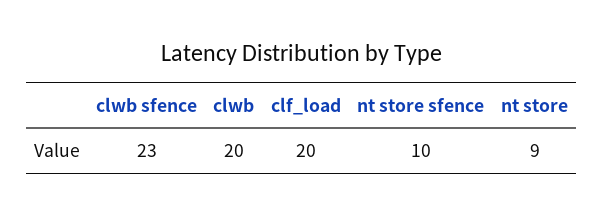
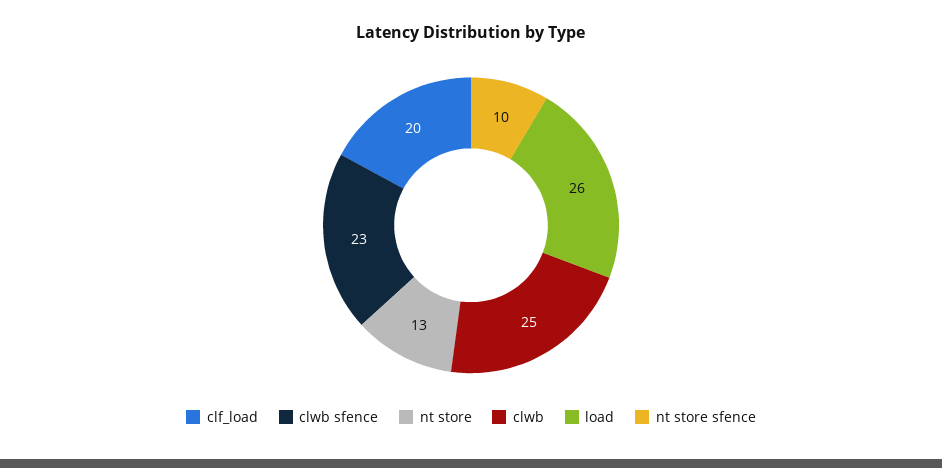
  {
    "clwb sfence": 23,
-   "clwb": 20,
+   "clwb": 25,
    "clf_load": 20,
    "nt store sfence": 10,
-   "nt store": 9
+   "nt store": 13,
+   "load": 26
  }

